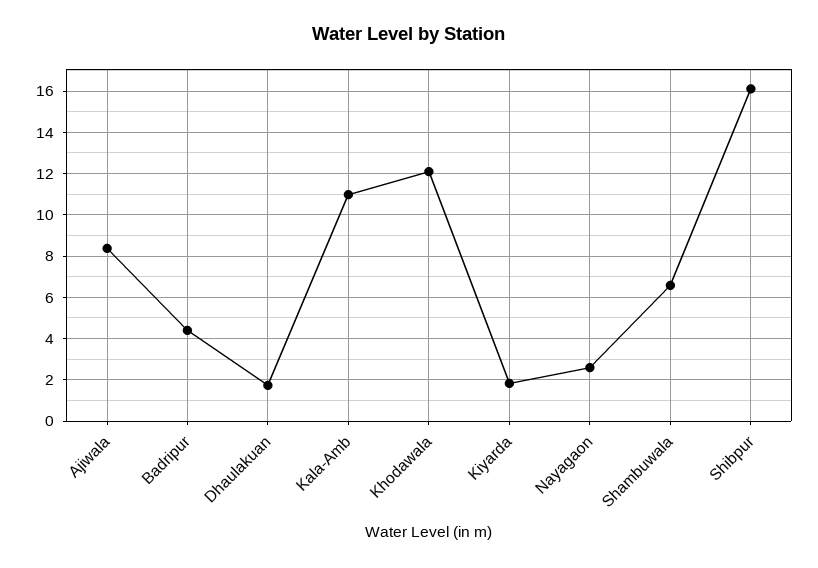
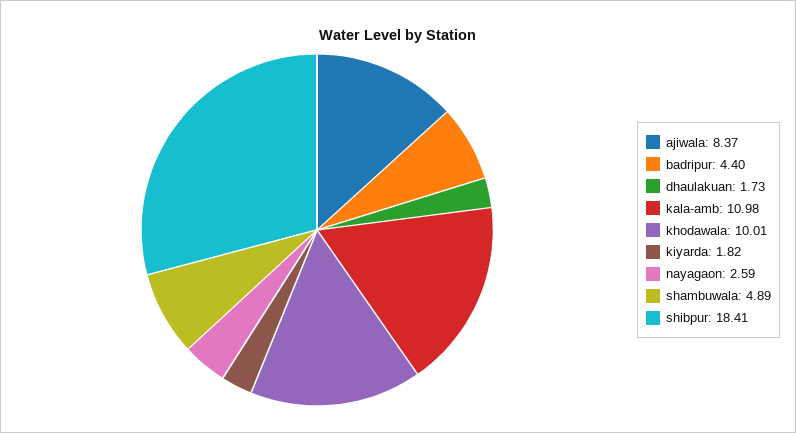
  {
    "Ajiwala": 8.37,
    "Badripur": 4.4,
    "Dhaulakuan": 1.73,
    "Kala-Amb": 10.98,
-   "Khodawala": 12,
+   "Khodawala": 10.01,
    "Kiyarda": 1.82,
    "Nayagaon": 2.59,
-   "Shambuwala": 6.5,
+   "Shambuwala": 4.89,
-   "Shibpur": 16
+   "Shibpur": 18.41
  }

